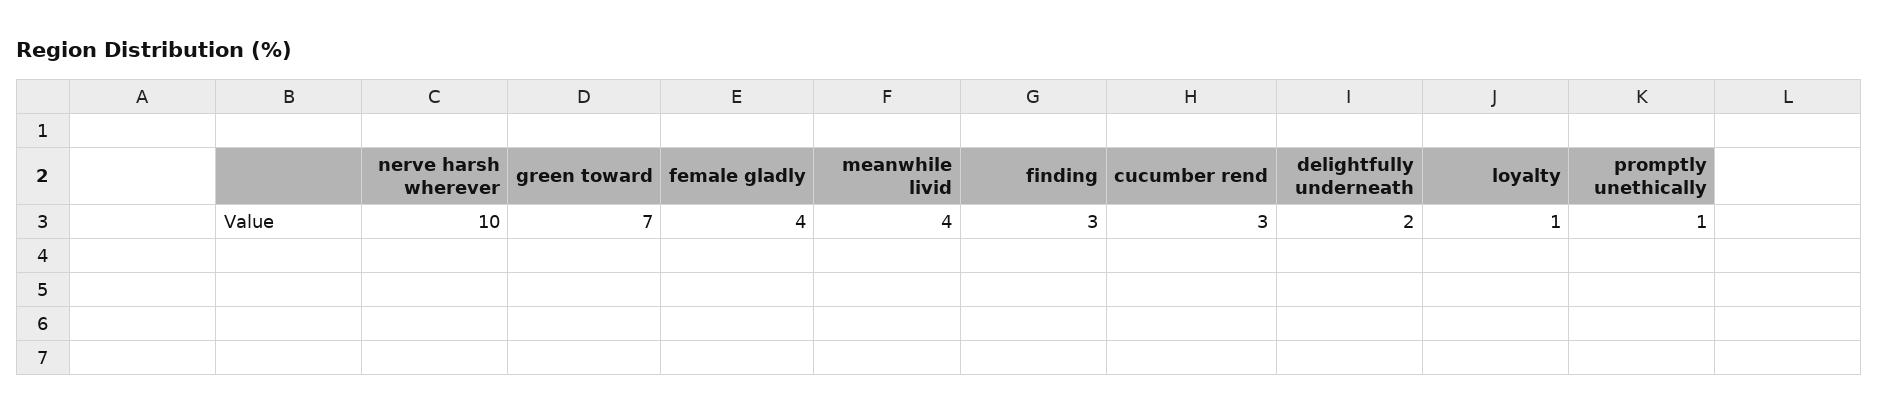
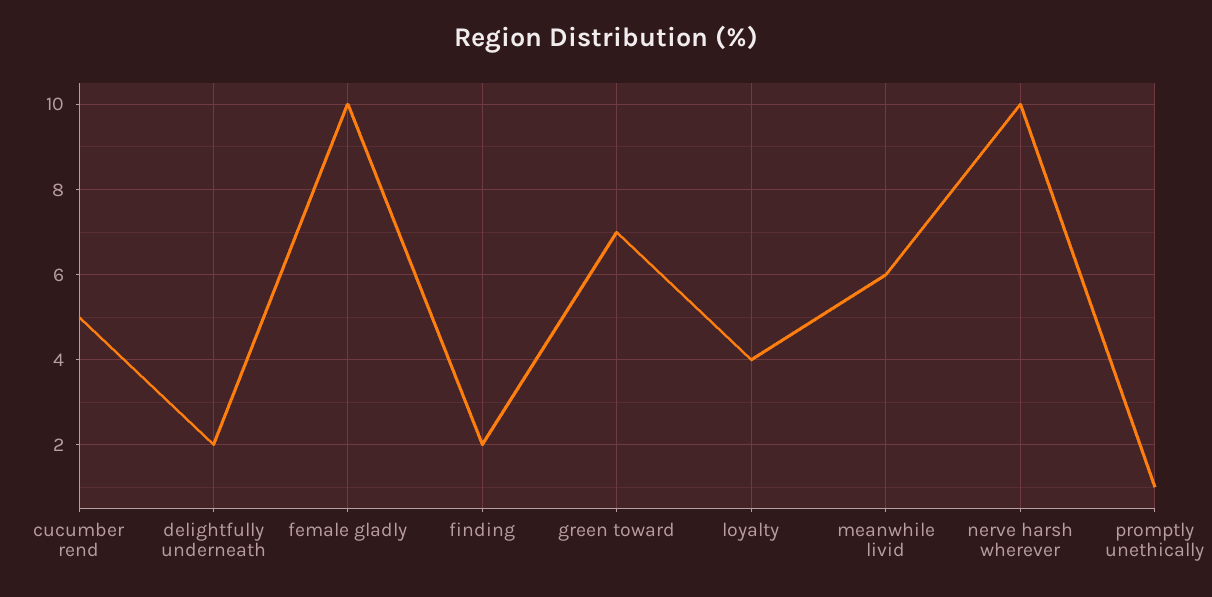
  {
    "nerve harsh wherever": 10,
    "green toward": 7,
-   "female gladly": 4,
+   "female gladly": 10,
-   "meanwhile livid": 4,
+   "meanwhile livid": 6,
-   "finding": 3,
+   "finding": 2,
-   "cucumber rend": 3,
+   "cucumber rend": 5,
    "delightfully underneath": 2,
-   "loyalty": 1,
+   "loyalty": 4,
    "promptly unethically": 1
  }

